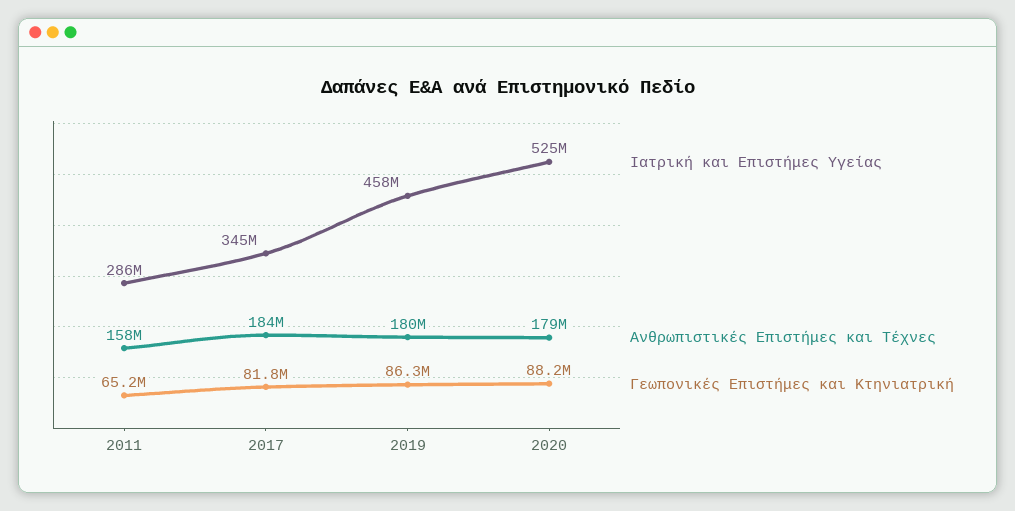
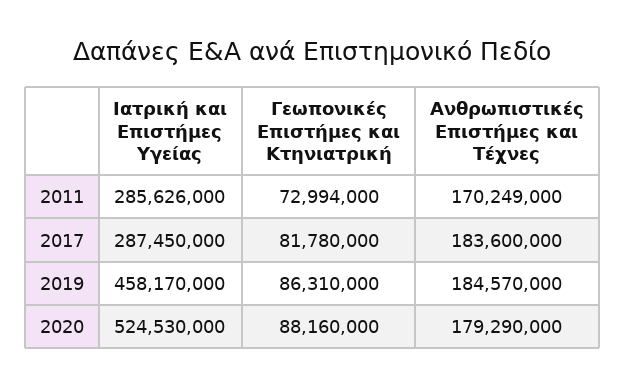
  {
    "Ιατρική και Επιστήμες Υγείας": {
      "2011": 285626000,
-     "2017": 345000000,
+     "2017": 287450000,
      "2019": 458170000,
      "2020": 524530000
    },
    "Ανθρωπιστικές Επιστήμες και Τέχνες": {
-     "2011": 158000000,
+     "2011": 170249000,
      "2017": 183600000,
-     "2019": 180000000,
+     "2019": 184570000,
      "2020": 179290000
    },
    "Γεωπονικές Επιστήμες και Κτηνιατρική": {
-     "2011": 65200000,
+     "2011": 72994000,
      "2017": 81780000,
      "2019": 86310000,
      "2020": 88160000
    }
  }

